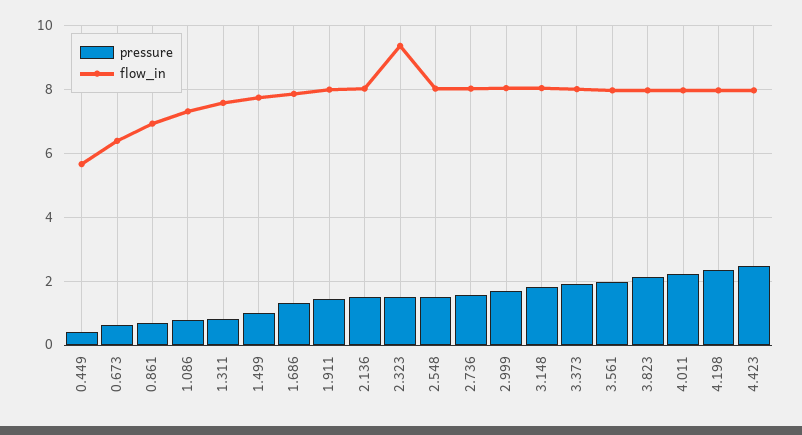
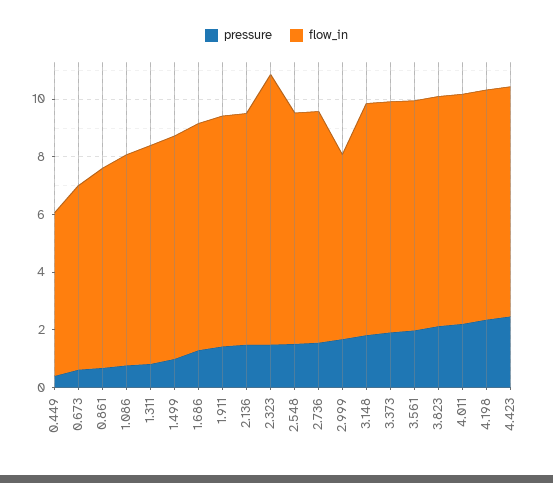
  {
    "pressure": {
      "0.449": 0.4,
      "0.673": 0.6,
      "0.861": 0.6,
      "1.086": 0.8,
      "1.311": 0.8,
      "1.499": 1,
      "1.686": 1.4,
      "1.911": 1.4,
      "2.136": 1.4,
      "2.323": 1.4,
      "2.548": 1.6,
      "2.736": 1.6,
      "2.999": 1.6,
      "3.148": 1.8,
      "3.373": 2,
      "3.561": 2,
      "3.823": 2.2,
      "4.011": 2.2,
      "4.198": 2.4,
      "4.423": 2.4
    },
    "flow_in": {
      "0.449": 5.6,
      "0.673": 6.4,
      "0.861": 7,
      "1.086": 7.4,
      "1.311": 7.6,
      "1.499": 7.8,
      "1.686": 7.8,
      "1.911": 8,
      "2.136": 8,
      "2.323": 9.4,
      "2.548": 8,
      "2.736": 8,
-     "2.999": 8,
+     "2.999": 6.5,
      "3.148": 8,
      "3.373": 8,
      "3.561": 8,
      "3.823": 8,
      "4.011": 8,
      "4.198": 8,
      "4.423": 8
    }
  }

